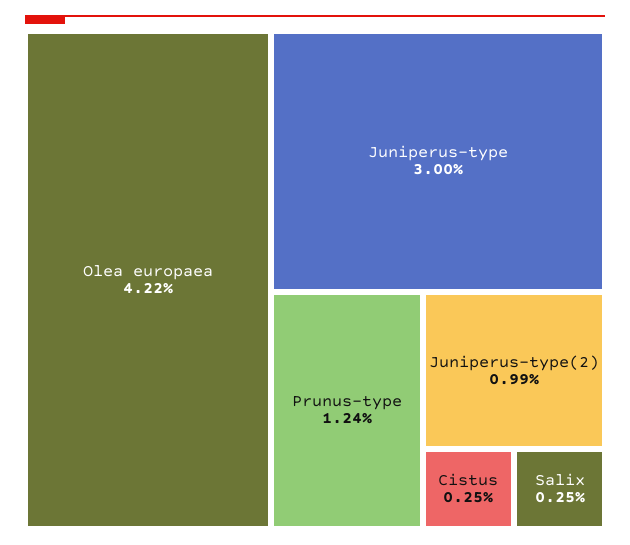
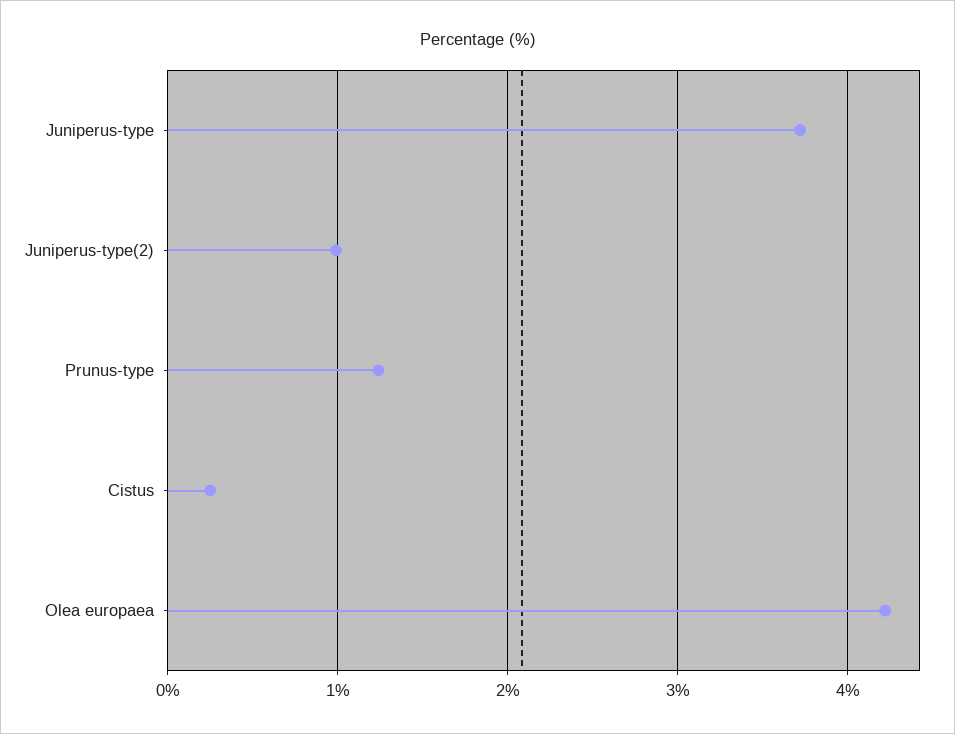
  {
    "Olea europaea": 4.22,
-   "Juniperus-type": 3,
+   "Juniperus-type": 3.7,
    "Prunus-type": 1.24,
    "Juniperus-type(2)": 0.99,
-   "Cistus": 0.25,
+   "Cistus": 0.25
-   "Salix": 0.25
  }

